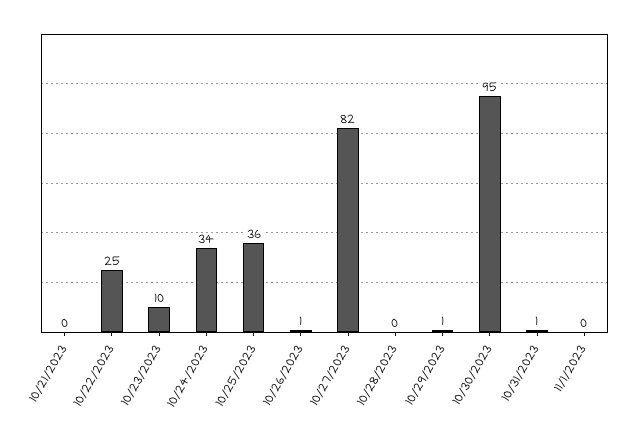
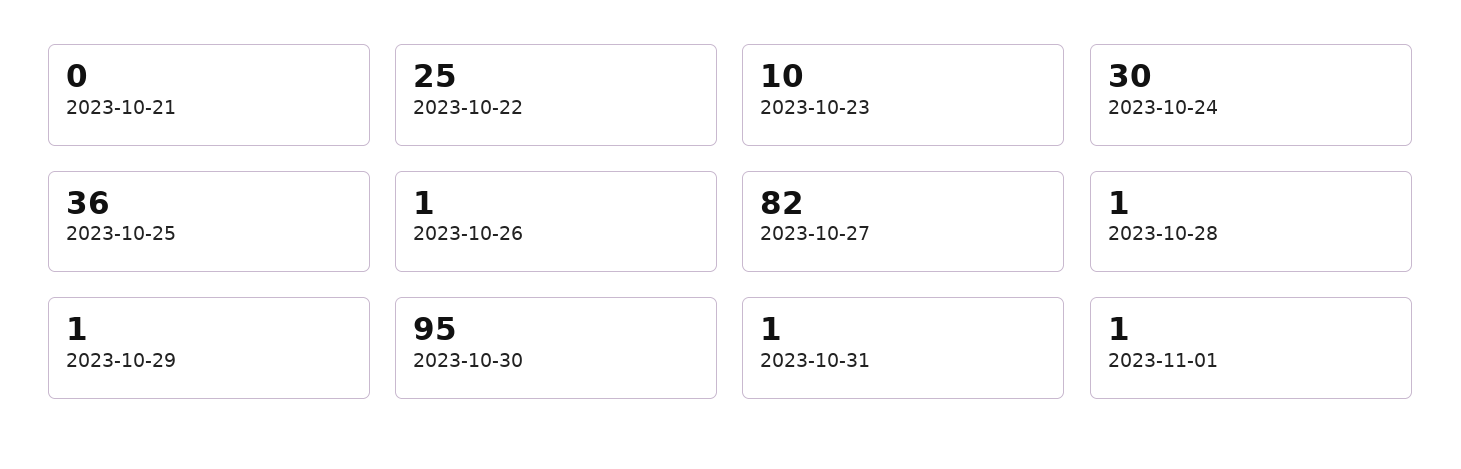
  {
    "10/21/2023": 0,
    "10/22/2023": 25,
    "10/23/2023": 10,
-   "10/24/2023": 34,
+   "10/24/2023": 30,
    "10/25/2023": 36,
    "10/26/2023": 1,
    "10/27/2023": 82,
-   "10/28/2023": 0,
+   "10/28/2023": 1,
    "10/29/2023": 1,
    "10/30/2023": 95,
    "10/31/2023": 1,
-   "11/1/2023": 0
+   "11/1/2023": 1
  }

